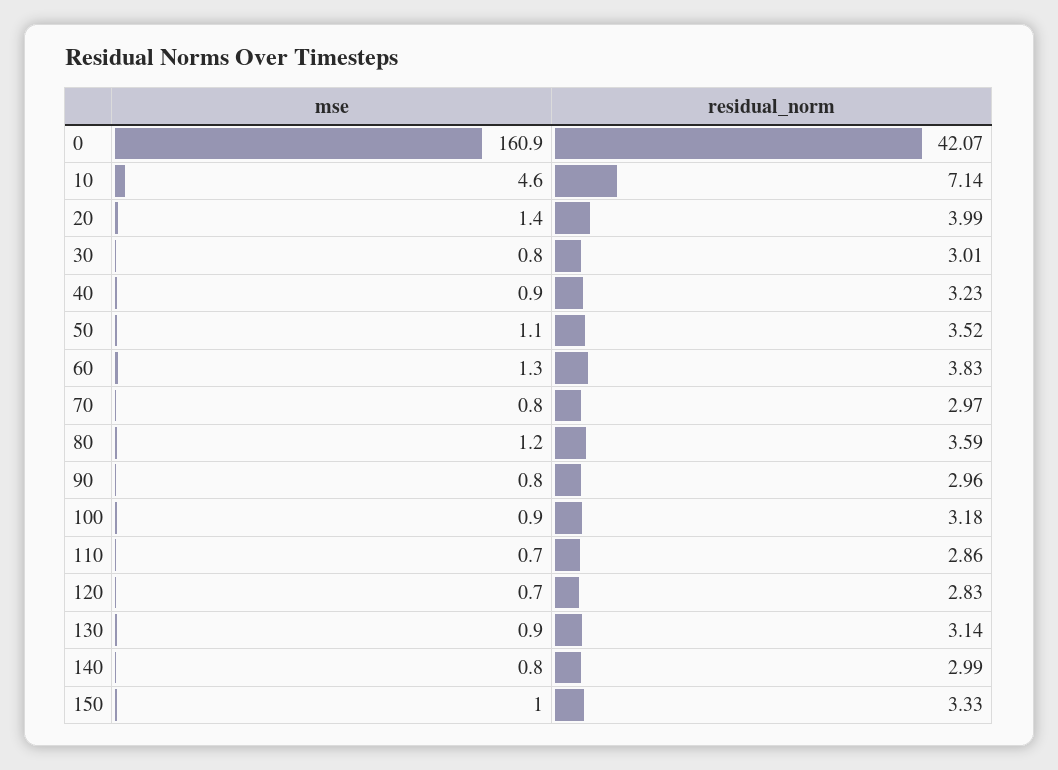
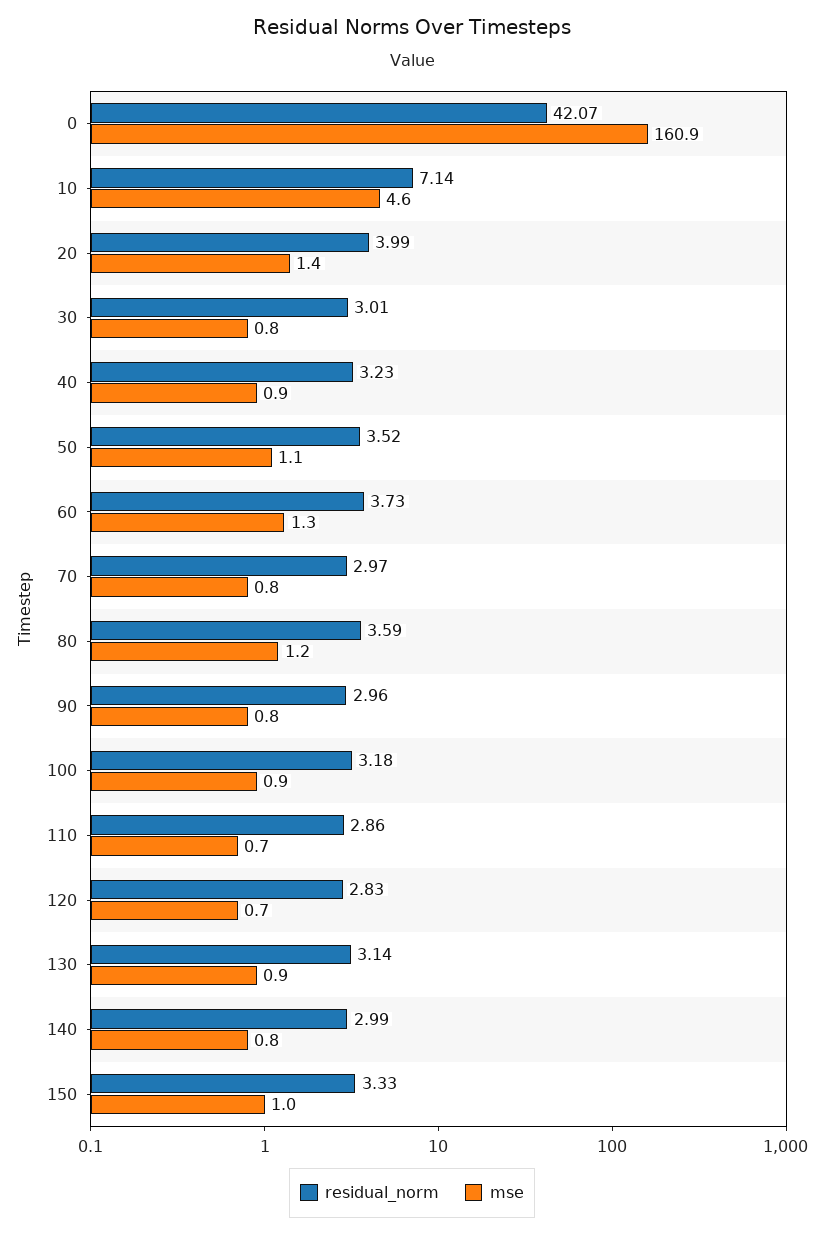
  {
    "mse": {
      "0": 160.9,
      "10": 4.6,
      "20": 1.4,
      "30": 0.8,
      "40": 0.9,
      "50": 1.1,
      "60": 1.3,
      "70": 0.8,
      "80": 1.2,
      "90": 0.8,
      "100": 0.9,
      "110": 0.7,
      "120": 0.7,
      "130": 0.9,
      "140": 0.8,
      "150": 1
    },
    "residual_norm": {
      "0": 42.07,
      "10": 7.14,
      "20": 3.99,
      "30": 3.01,
      "40": 3.23,
      "50": 3.52,
-     "60": 3.83,
+     "60": 3.73,
      "70": 2.97,
      "80": 3.59,
      "90": 2.96,
      "100": 3.18,
      "110": 2.86,
      "120": 2.83,
      "130": 3.14,
      "140": 2.99,
      "150": 3.33
    }
  }

